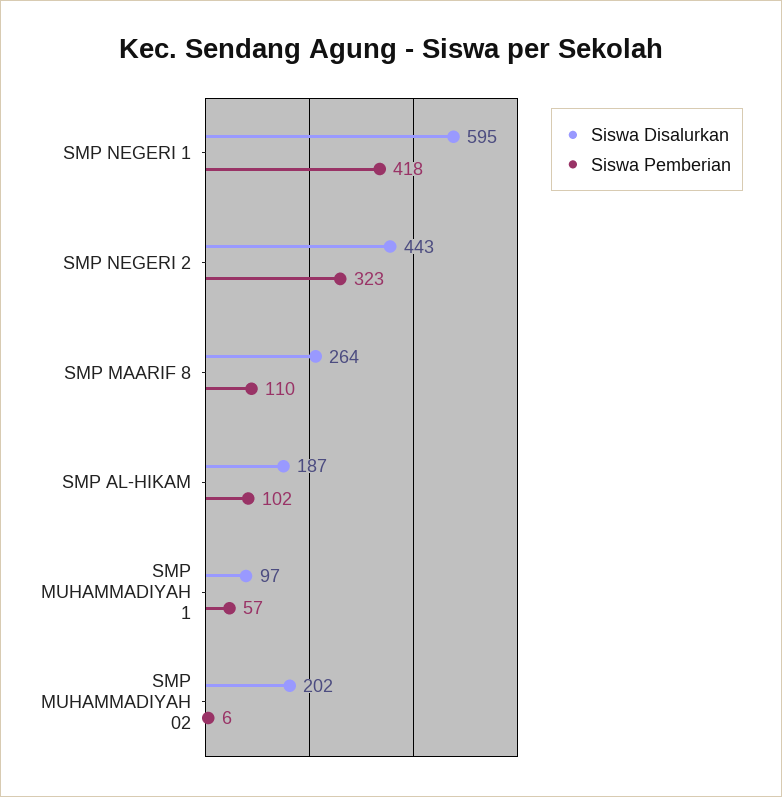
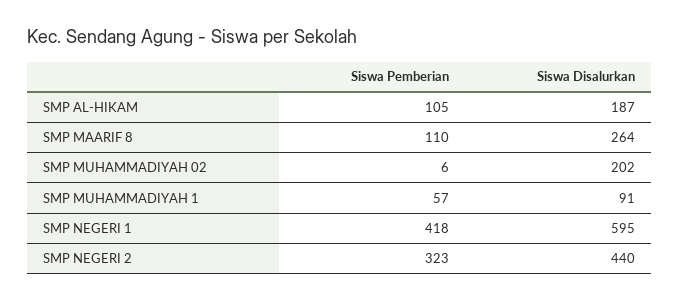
  {
    "Siswa Disalurkan": {
      "SMP NEGERI 1": 595,
-     "SMP NEGERI 2": 443,
+     "SMP NEGERI 2": 440,
      "SMP MAARIF 8": 264,
      "SMP AL-HIKAM": 187,
-     "SMP MUHAMMADIYAH 1": 97,
+     "SMP MUHAMMADIYAH 1": 91,
      "SMP MUHAMMADIYAH 02": 202
    },
    "Siswa Pemberian": {
      "SMP NEGERI 1": 418,
      "SMP NEGERI 2": 323,
      "SMP MAARIF 8": 110,
-     "SMP AL-HIKAM": 102,
+     "SMP AL-HIKAM": 105,
      "SMP MUHAMMADIYAH 1": 57,
      "SMP MUHAMMADIYAH 02": 6
    }
  }

